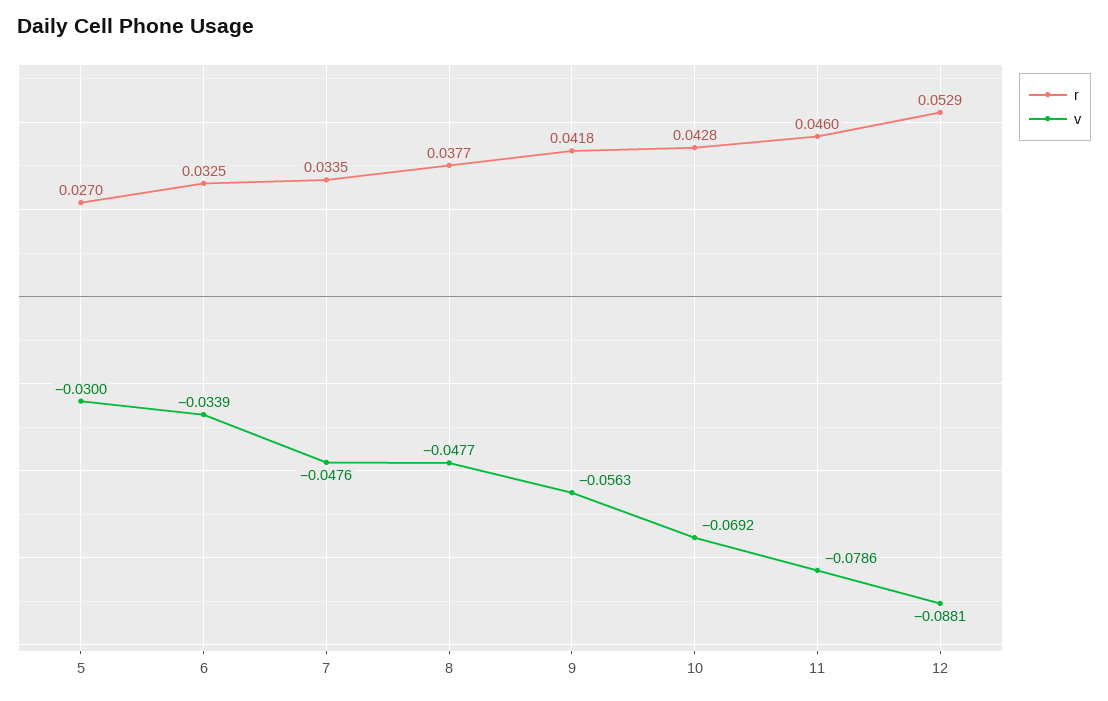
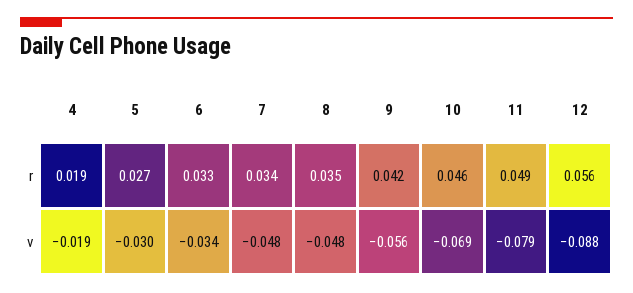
  {
    "r": {
      "5": 0.027,
      "6": 0.0325,
      "7": 0.0335,
-     "8": 0.0377,
+     "8": 0.035,
      "9": 0.0418,
-     "10": 0.0428,
+     "10": 0.046,
-     "11": 0.046,
+     "11": 0.049,
-     "12": 0.0529
+     "12": 0.056,
+     "4": 0.019
    },
    "v": {
      "5": -0.03,
      "6": -0.0339,
      "7": -0.0476,
      "8": -0.0477,
      "9": -0.0563,
      "10": -0.0692,
      "11": -0.0786,
-     "12": -0.0881
+     "12": -0.0881,
+     "4": -0.019
    }
  }

